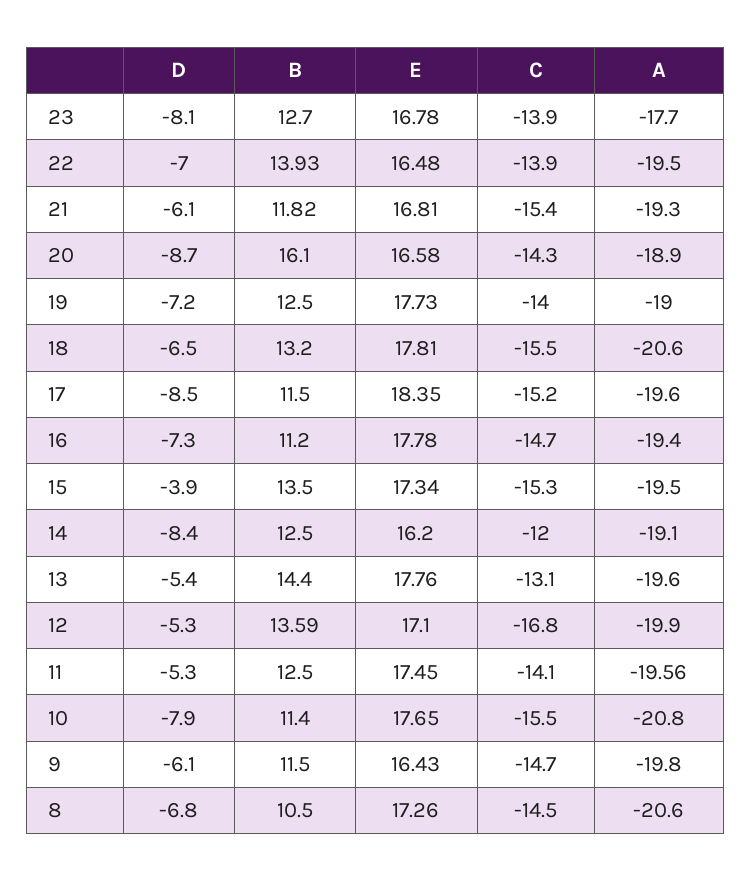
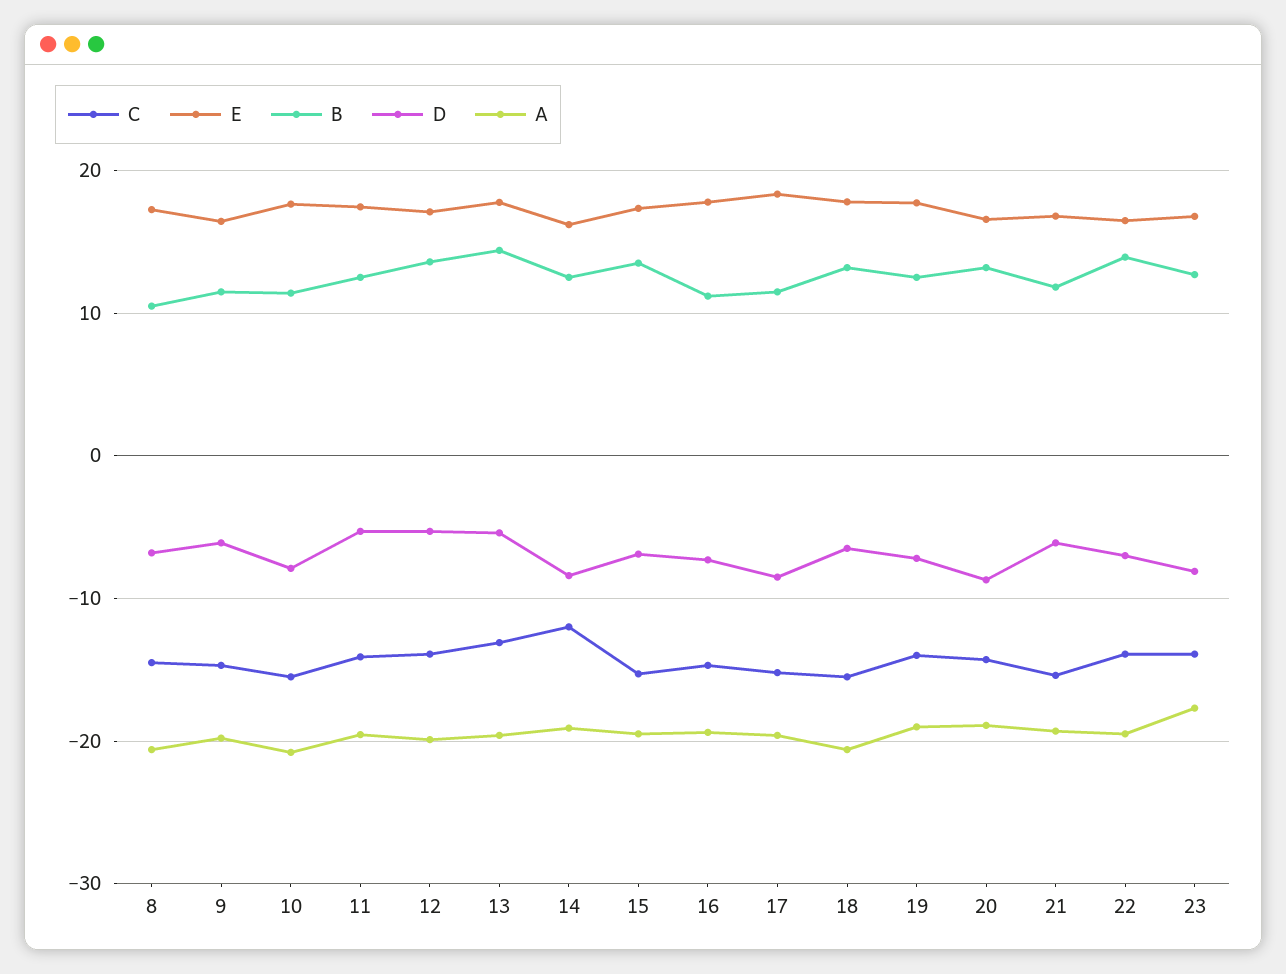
  {
    "D": {
      "23": -8.1,
      "22": -7,
      "21": -6.1,
      "20": -8.7,
      "19": -7.2,
      "18": -6.5,
      "17": -8.5,
      "16": -7.3,
-     "15": -3.9,
+     "15": -7,
      "14": -8.4,
      "13": -5.4,
      "12": -5.3,
      "11": -5.3,
      "10": -7.9,
      "9": -6.1,
      "8": -6.8
    },
    "B": {
      "23": 12.7,
      "22": 13.93,
      "21": 11.82,
-     "20": 16.1,
+     "20": 13,
      "19": 12.5,
      "18": 13.2,
      "17": 11.5,
      "16": 11.2,
      "15": 13.5,
      "14": 12.5,
      "13": 14.4,
      "12": 13.59,
      "11": 12.5,
      "10": 11.4,
      "9": 11.5,
      "8": 10.5
    },
    "E": {
      "23": 16.78,
      "22": 16.48,
      "21": 16.81,
      "20": 16.58,
      "19": 17.73,
      "18": 17.81,
      "17": 18.35,
      "16": 17.78,
      "15": 17.34,
      "14": 16.2,
      "13": 17.76,
      "12": 17.1,
      "11": 17.45,
      "10": 17.65,
      "9": 16.43,
      "8": 17.26
    },
    "C": {
      "23": -13.9,
      "22": -13.9,
      "21": -15.4,
      "20": -14.3,
      "19": -14,
      "18": -15.5,
      "17": -15.2,
      "16": -14.7,
      "15": -15.3,
      "14": -12,
      "13": -13.1,
-     "12": -16.8,
+     "12": -14,
      "11": -14.1,
      "10": -15.5,
      "9": -14.7,
      "8": -14.5
    },
    "A": {
      "23": -17.7,
      "22": -19.5,
      "21": -19.3,
      "20": -18.9,
      "19": -19,
      "18": -20.6,
      "17": -19.6,
      "16": -19.4,
      "15": -19.5,
      "14": -19.1,
      "13": -19.6,
      "12": -19.9,
      "11": -19.56,
      "10": -20.8,
      "9": -19.8,
      "8": -20.6
    }
  }

